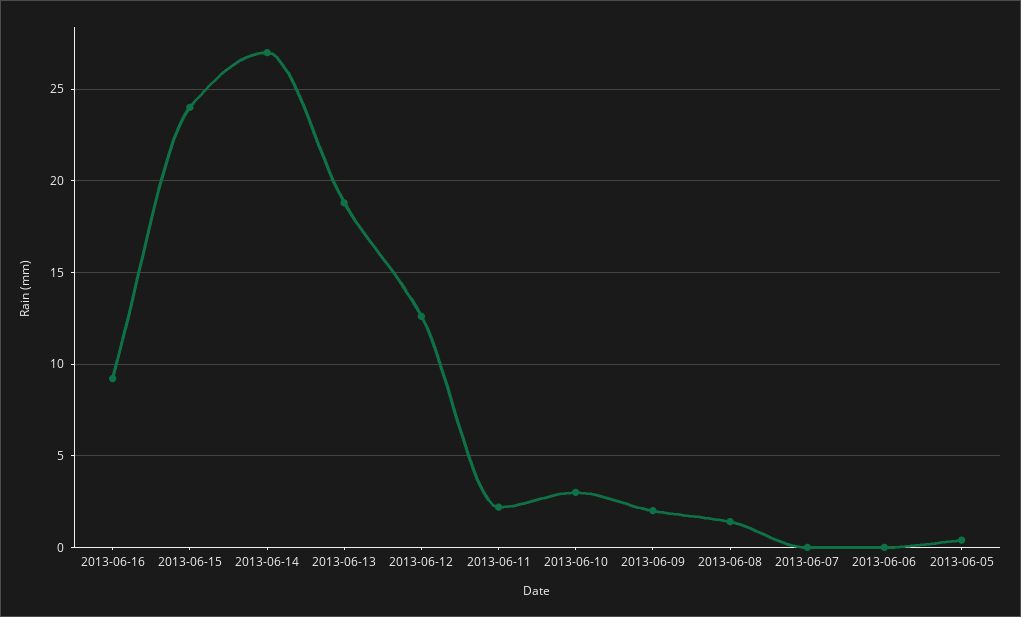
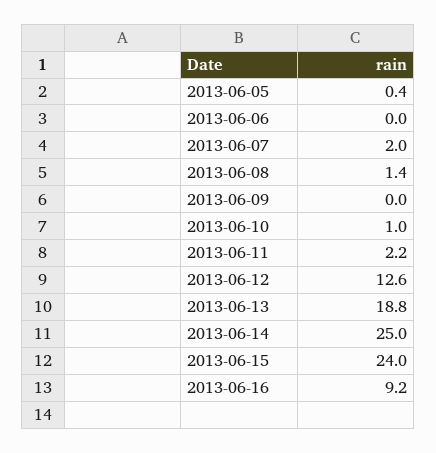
  {
    "2013-06-16": 9.2,
    "2013-06-15": 24,
-   "2013-06-14": 27,
+   "2013-06-14": 25,
    "2013-06-13": 18.8,
    "2013-06-12": 12.6,
    "2013-06-11": 2.2,
-   "2013-06-10": 3,
+   "2013-06-10": 1,
-   "2013-06-09": 2,
+   "2013-06-09": 0,
    "2013-06-08": 1.4,
-   "2013-06-07": 0,
+   "2013-06-07": 2,
    "2013-06-06": 0,
    "2013-06-05": 0.4
  }

